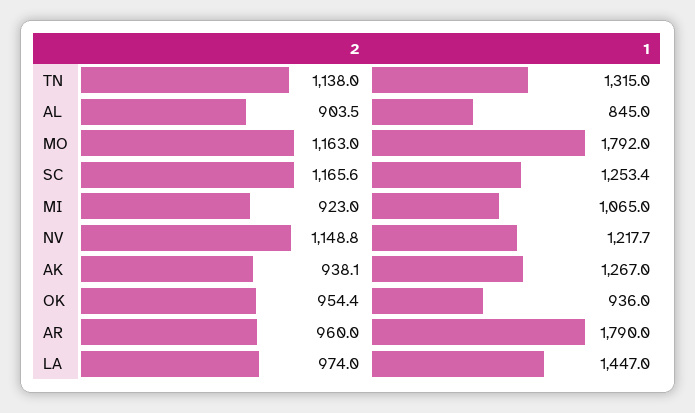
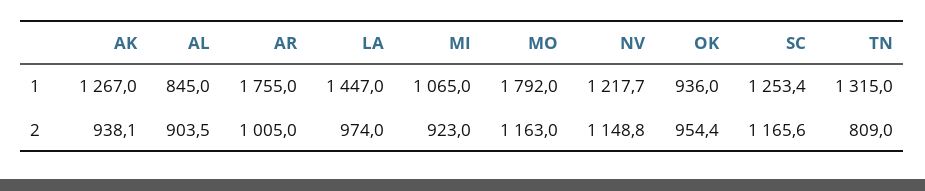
  {
    "2": {
-     "TN": 1138,
+     "TN": 809,
      "AL": 903.5,
      "MO": 1163,
      "SC": 1165.6,
      "MI": 923,
      "NV": 1148.8,
      "AK": 938.1,
      "OK": 954.4,
-     "AR": 960,
+     "AR": 1005,
      "LA": 974
    },
    "1": {
      "TN": 1315,
      "AL": 845,
      "MO": 1792,
      "SC": 1253.4,
      "MI": 1065,
      "NV": 1217.7,
      "AK": 1267,
      "OK": 936,
-     "AR": 1790,
+     "AR": 1755,
      "LA": 1447
    }
  }

